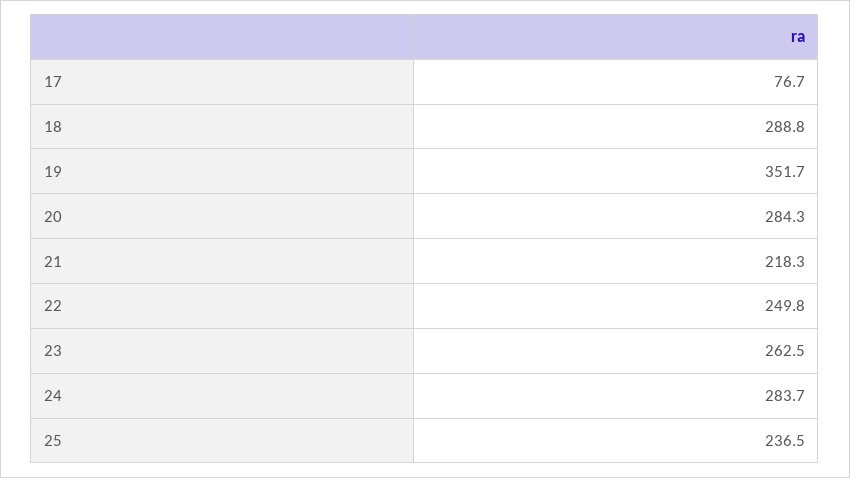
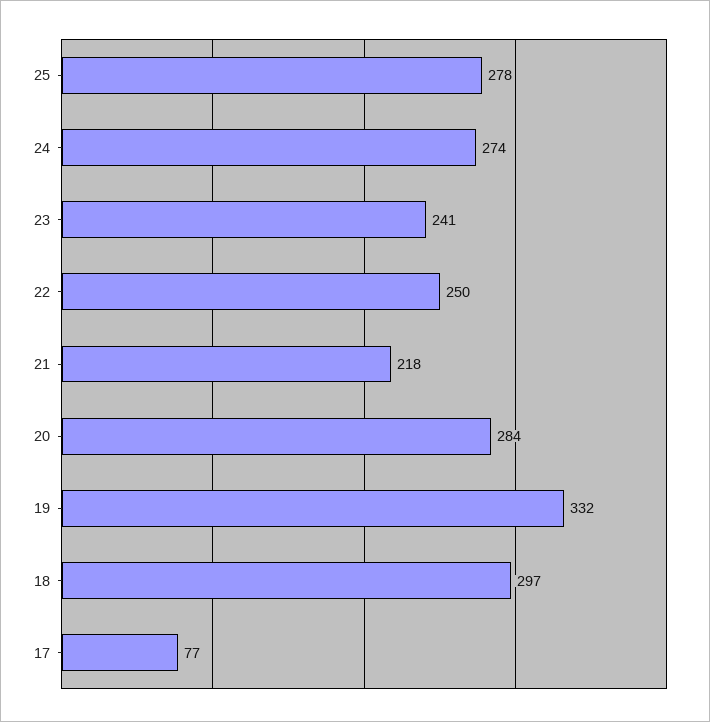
  {
    "17": 76.7,
-   "18": 288.8,
+   "18": 297,
-   "19": 351.7,
+   "19": 332,
    "20": 284.3,
    "21": 218.3,
    "22": 249.8,
-   "23": 262.5,
+   "23": 241,
-   "24": 283.7,
+   "24": 274,
-   "25": 236.5
+   "25": 278
  }

